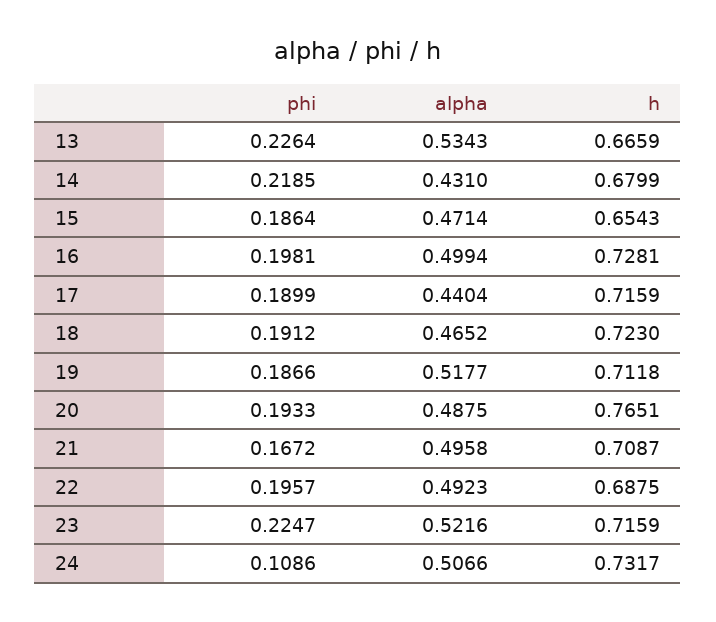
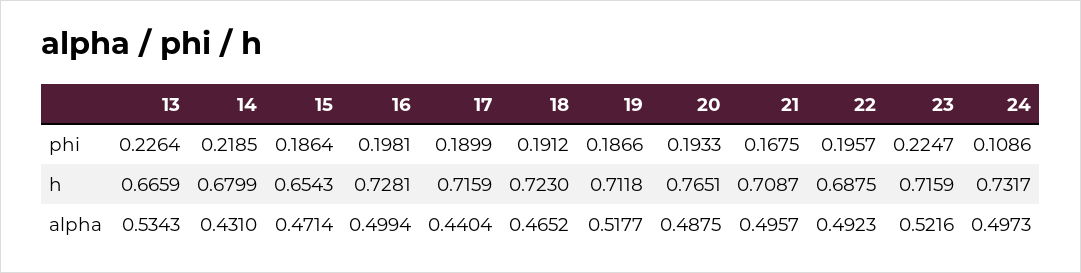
  {
    "phi": {
      "13": 0.2264,
      "14": 0.2185,
      "15": 0.1864,
      "16": 0.1981,
      "17": 0.1899,
      "18": 0.1912,
      "19": 0.1866,
      "20": 0.1933,
-     "21": 0.1672,
+     "21": 0.1675,
      "22": 0.1957,
      "23": 0.2247,
      "24": 0.1086
    },
    "alpha": {
      "13": 0.5343,
      "14": 0.431,
      "15": 0.4714,
      "16": 0.4994,
      "17": 0.4404,
      "18": 0.4652,
      "19": 0.5177,
      "20": 0.4875,
-     "21": 0.4958,
+     "21": 0.4957,
      "22": 0.4923,
      "23": 0.5216,
-     "24": 0.5066
+     "24": 0.4973
    },
    "h": {
      "13": 0.6659,
      "14": 0.6799,
      "15": 0.6543,
      "16": 0.7281,
      "17": 0.7159,
      "18": 0.723,
      "19": 0.7118,
      "20": 0.7651,
      "21": 0.7087,
      "22": 0.6875,
      "23": 0.7159,
      "24": 0.7317
    }
  }

